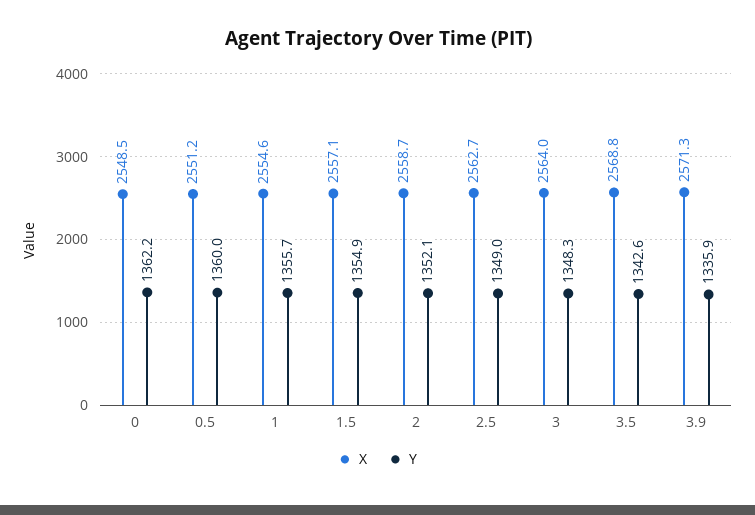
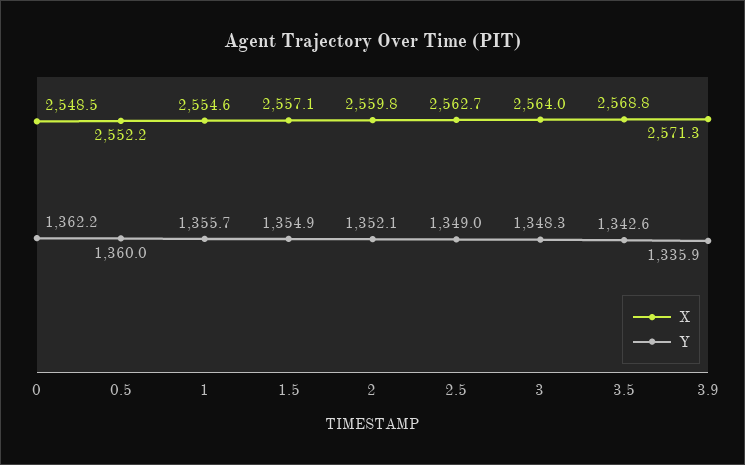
  {
    "X": {
      "0": 2548.5,
-     "0.5": 2551.2,
+     "0.5": 2552.2,
      "1": 2554.6,
      "1.5": 2557.1,
-     "2": 2558.7,
+     "2": 2559.8,
      "2.5": 2562.7,
      "3": 2564,
      "3.5": 2568.8,
      "3.9": 2571.3
    },
    "Y": {
      "0": 1362.2,
      "0.5": 1360,
      "1": 1355.7,
      "1.5": 1354.9,
      "2": 1352.1,
      "2.5": 1349,
      "3": 1348.3,
      "3.5": 1342.6,
      "3.9": 1335.9
    }
  }

